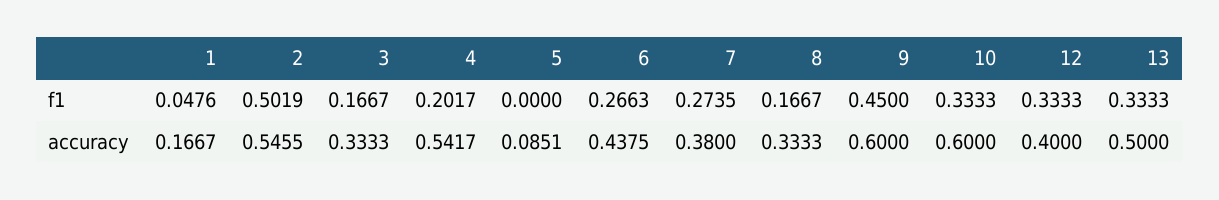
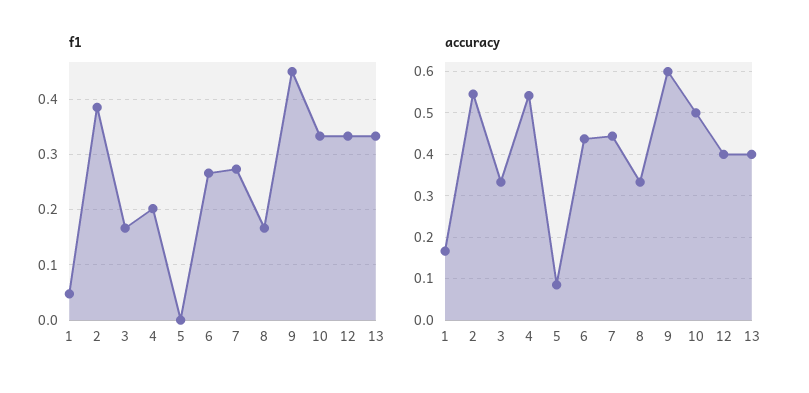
  {
    "f1": {
      "1": 0.0476,
-     "2": 0.5019,
+     "2": 0.38,
      "3": 0.1667,
      "4": 0.2017,
      "5": 0,
      "6": 0.2663,
      "7": 0.2735,
      "8": 0.1667,
      "9": 0.45,
      "10": 0.3333,
      "12": 0.3333,
      "13": 0.3333
    },
    "accuracy": {
      "1": 0.1667,
      "2": 0.5455,
      "3": 0.3333,
      "4": 0.5417,
      "5": 0.0851,
      "6": 0.4375,
-     "7": 0.38,
+     "7": 0.44,
      "8": 0.3333,
      "9": 0.6,
-     "10": 0.6,
+     "10": 0.5,
      "12": 0.4,
-     "13": 0.5
+     "13": 0.4
    }
  }

